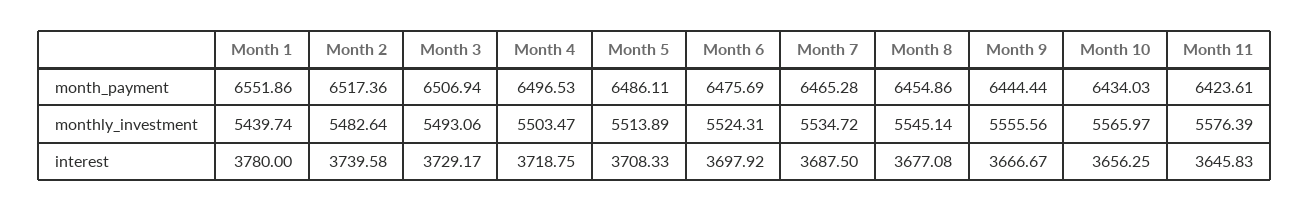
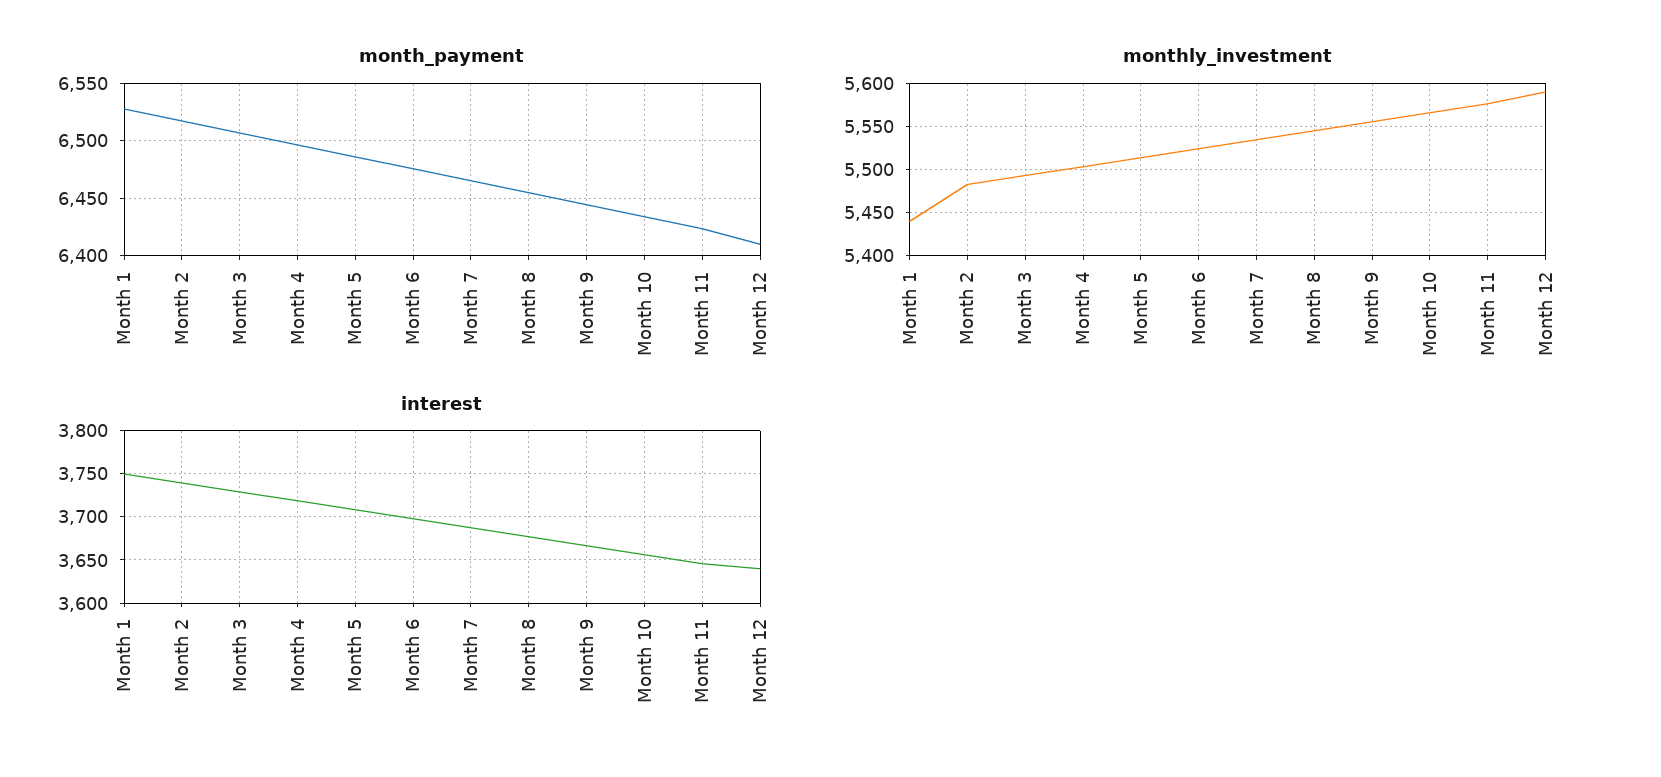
  {
    "month_payment": {
-     "Month 1": 6551.86,
+     "Month 1": 6530,
      "Month 2": 6517.36,
      "Month 3": 6506.94,
      "Month 4": 6496.53,
      "Month 5": 6486.11,
      "Month 6": 6475.69,
      "Month 7": 6465.28,
      "Month 8": 6454.86,
      "Month 9": 6444.44,
      "Month 10": 6434.03,
-     "Month 11": 6423.61
+     "Month 11": 6423.61,
+     "Month 12": 6410
    },
    "monthly_investment": {
      "Month 1": 5439.74,
      "Month 2": 5482.64,
      "Month 3": 5493.06,
      "Month 4": 5503.47,
      "Month 5": 5513.89,
      "Month 6": 5524.31,
      "Month 7": 5534.72,
      "Month 8": 5545.14,
      "Month 9": 5555.56,
      "Month 10": 5565.97,
-     "Month 11": 5576.39
+     "Month 11": 5576.39,
+     "Month 12": 5590
    },
    "interest": {
-     "Month 1": 3780,
+     "Month 1": 3750,
      "Month 2": 3739.58,
      "Month 3": 3729.17,
      "Month 4": 3718.75,
      "Month 5": 3708.33,
      "Month 6": 3697.92,
      "Month 7": 3687.5,
      "Month 8": 3677.08,
      "Month 9": 3666.67,
      "Month 10": 3656.25,
-     "Month 11": 3645.83
+     "Month 11": 3645.83,
+     "Month 12": 3640
    }
  }

